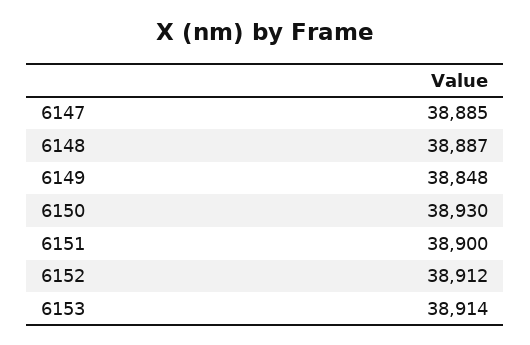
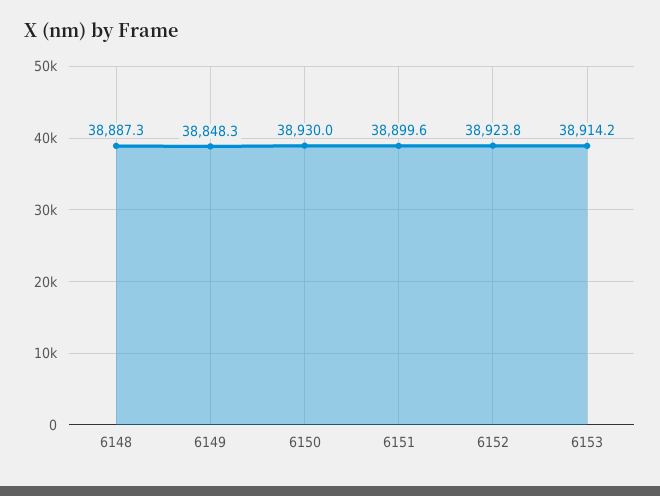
  {
-   "6147": 38885,
    "6148": 38887.3,
    "6149": 38848.3,
    "6150": 38930,
    "6151": 38899.6,
-   "6152": 38912,
+   "6152": 38923.8,
    "6153": 38914.2
  }

